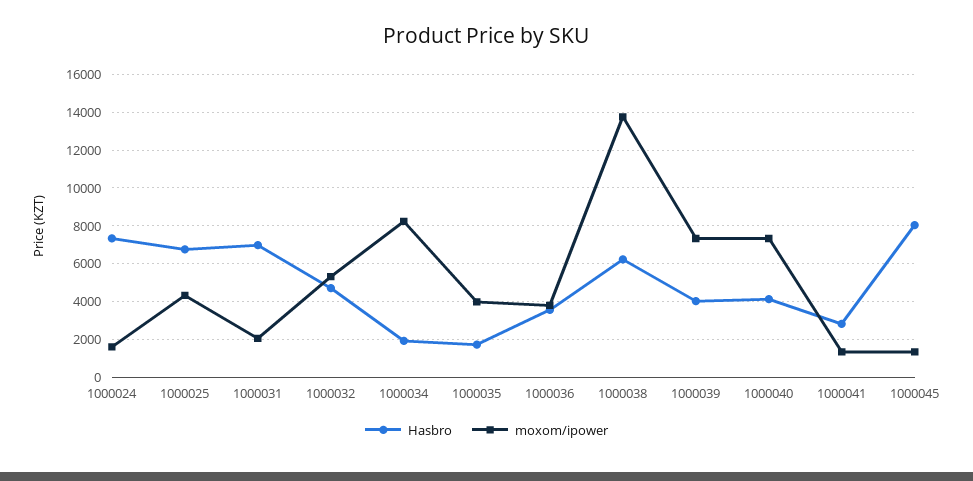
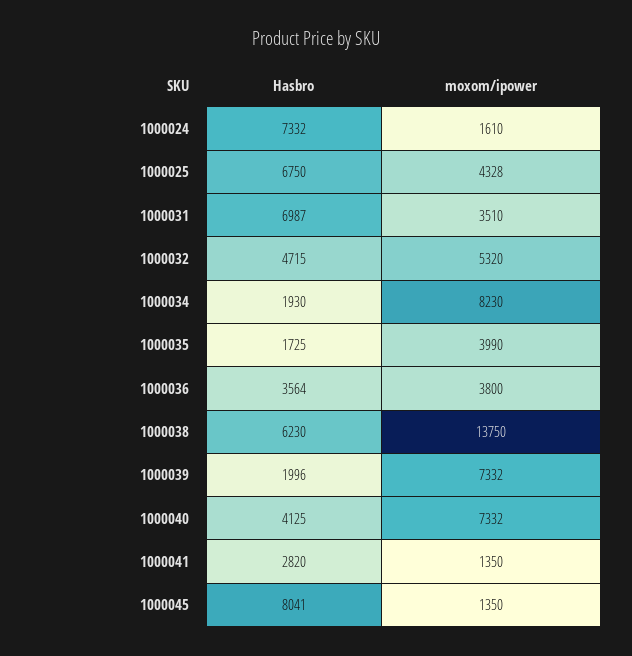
  {
    "Hasbro": {
      "1000024": 7332,
      "1000025": 6750,
      "1000031": 6987,
      "1000032": 4715,
      "1000034": 1930,
      "1000035": 1725,
      "1000036": 3564,
      "1000038": 6230,
-     "1000039": 4000,
+     "1000039": 1996,
      "1000040": 4125,
      "1000041": 2820,
      "1000045": 8041
    },
    "moxom/ipower": {
      "1000024": 1610,
      "1000025": 4328,
-     "1000031": 2000,
+     "1000031": 3510,
      "1000032": 5320,
      "1000034": 8230,
      "1000035": 3990,
      "1000036": 3800,
      "1000038": 13750,
      "1000039": 7332,
      "1000040": 7332,
      "1000041": 1350,
      "1000045": 1350
    }
  }

